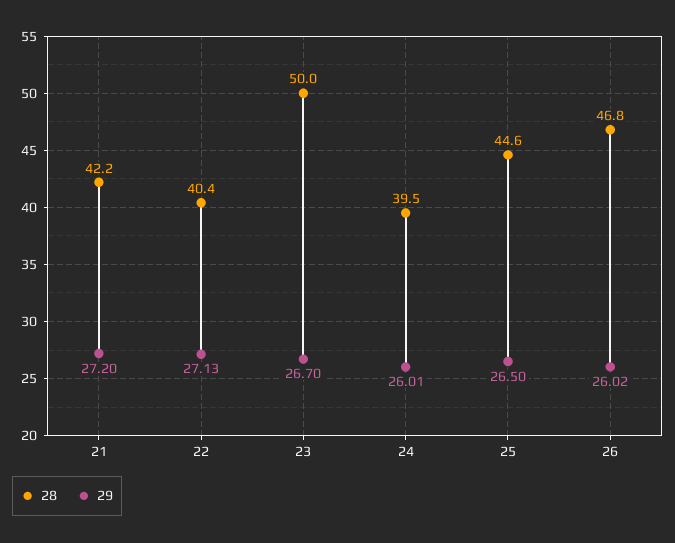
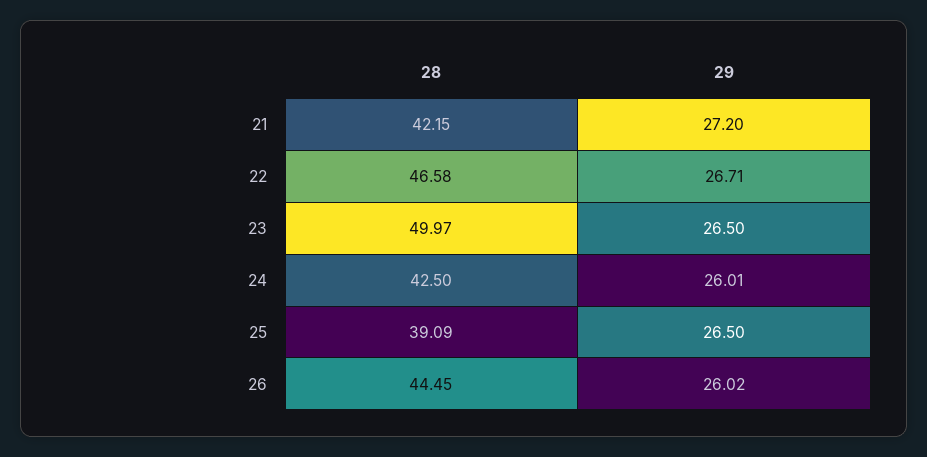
  {
    "28": {
      "21": 42.15,
-     "22": 40.4,
+     "22": 46.58,
      "23": 49.97,
-     "24": 39.5,
+     "24": 42.5,
-     "25": 44.6,
+     "25": 39.09,
-     "26": 46.8
+     "26": 44.45
    },
    "29": {
      "21": 27.2,
-     "22": 27.13,
+     "22": 26.71,
-     "23": 26.7,
+     "23": 26.5,
      "24": 26.01,
      "25": 26.5,
      "26": 26.02
    }
  }

